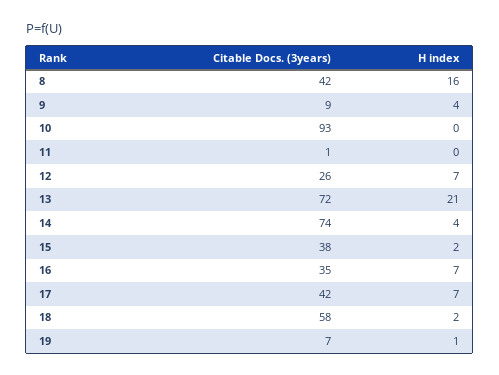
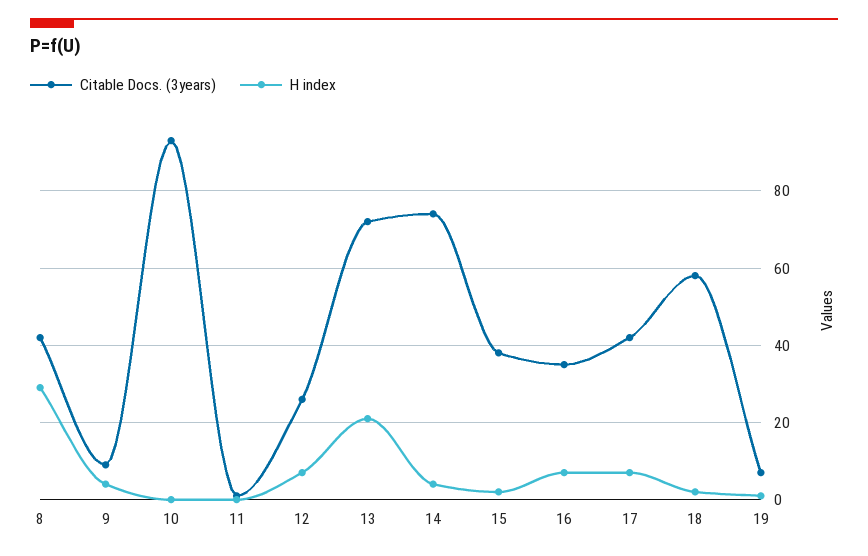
  {
    "Citable Docs. (3years)": {
      "8": 42,
      "9": 9,
      "10": 93,
      "11": 1,
      "12": 26,
      "13": 72,
      "14": 74,
      "15": 38,
      "16": 35,
      "17": 42,
      "18": 58,
      "19": 7
    },
    "H index": {
-     "8": 16,
+     "8": 30,
      "9": 4,
      "10": 0,
      "11": 0,
      "12": 7,
      "13": 21,
      "14": 4,
      "15": 2,
      "16": 7,
      "17": 7,
      "18": 2,
      "19": 1
    }
  }

